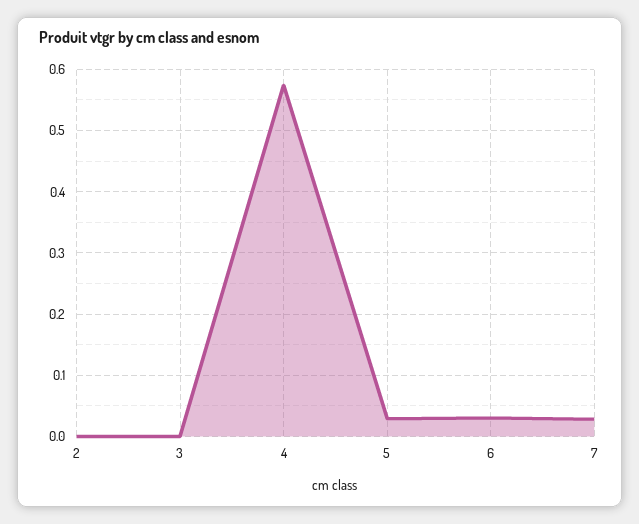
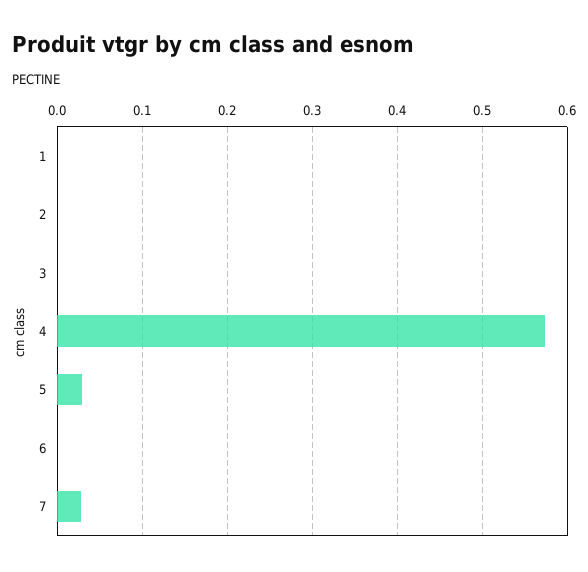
  {
    "2": 0,
    "3": 0,
    "4": 0.57,
    "5": 0.03,
-   "6": 0.03,
+   "6": 0,
-   "7": 0.03
+   "7": 0.03,
+   "1": 0
  }

